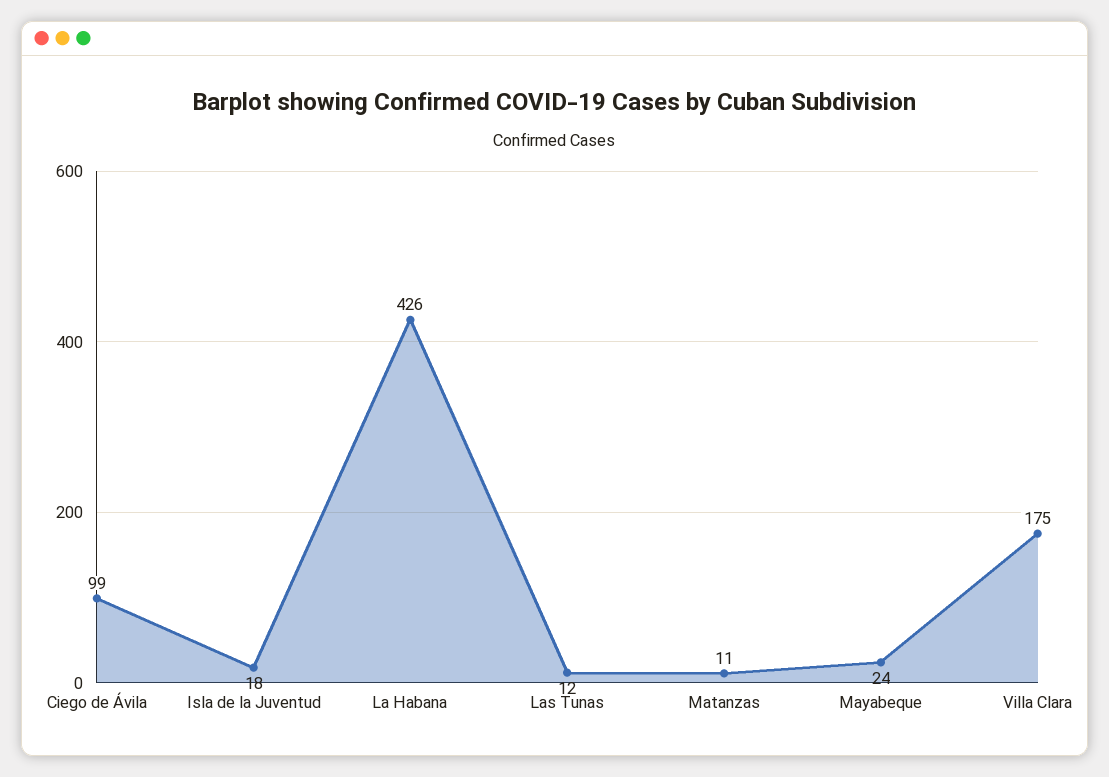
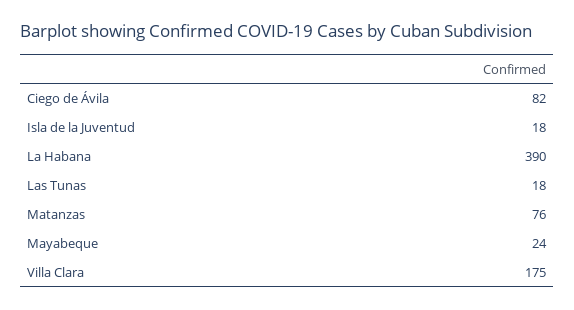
  {
-   "Ciego de Ávila": 99,
+   "Ciego de Ávila": 82,
    "Isla de la Juventud": 18,
-   "La Habana": 426,
+   "La Habana": 390,
-   "Las Tunas": 12,
+   "Las Tunas": 18,
-   "Matanzas": 11,
+   "Matanzas": 76,
    "Mayabeque": 24,
    "Villa Clara": 175
  }

